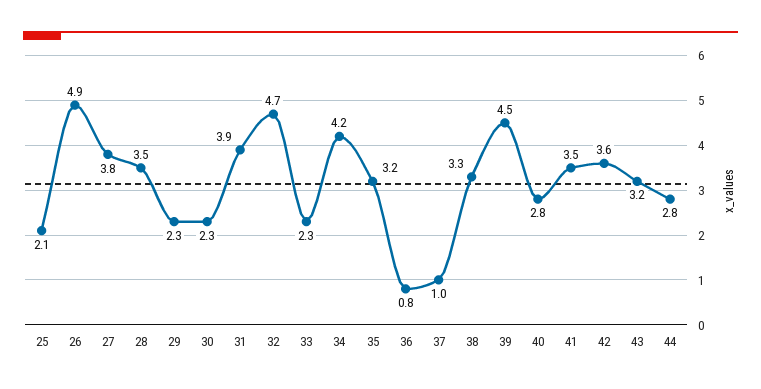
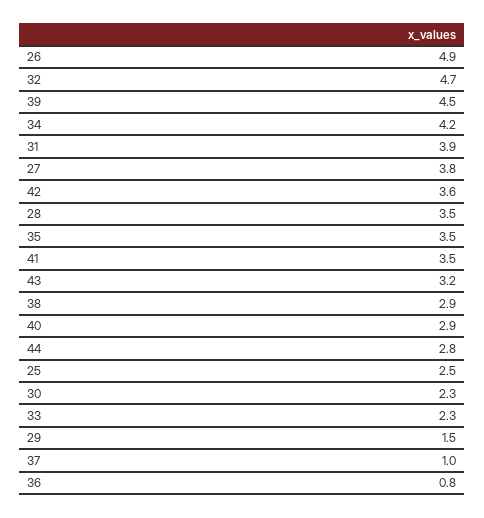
  {
-   "25": 2.1,
+   "25": 2.5,
    "26": 4.9,
    "27": 3.8,
    "28": 3.5,
-   "29": 2.3,
+   "29": 1.5,
    "30": 2.3,
    "31": 3.9,
    "32": 4.7,
    "33": 2.3,
    "34": 4.2,
-   "35": 3.2,
+   "35": 3.5,
    "36": 0.8,
    "37": 1,
-   "38": 3.3,
+   "38": 2.9,
    "39": 4.5,
-   "40": 2.8,
+   "40": 2.9,
    "41": 3.5,
    "42": 3.6,
    "43": 3.2,
    "44": 2.8
  }

